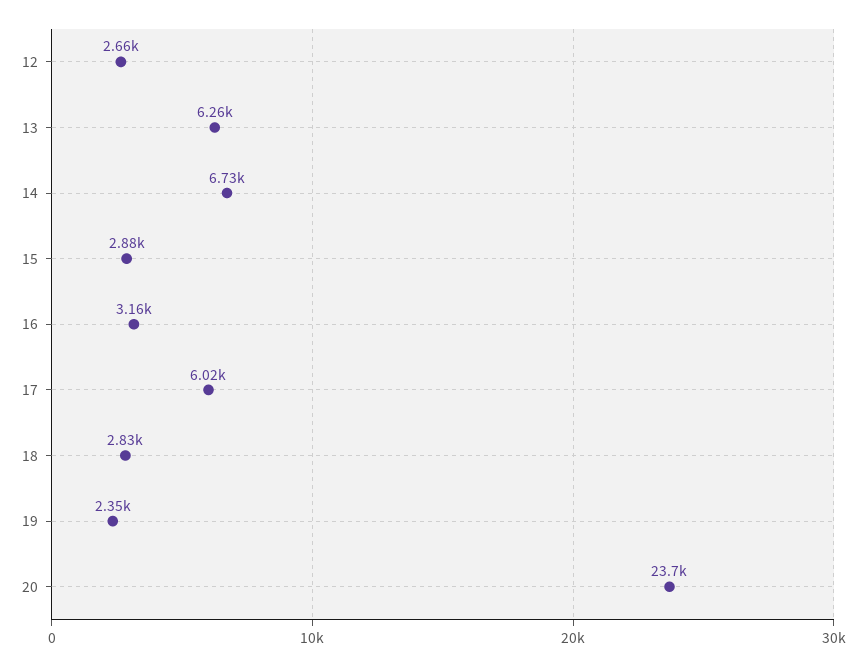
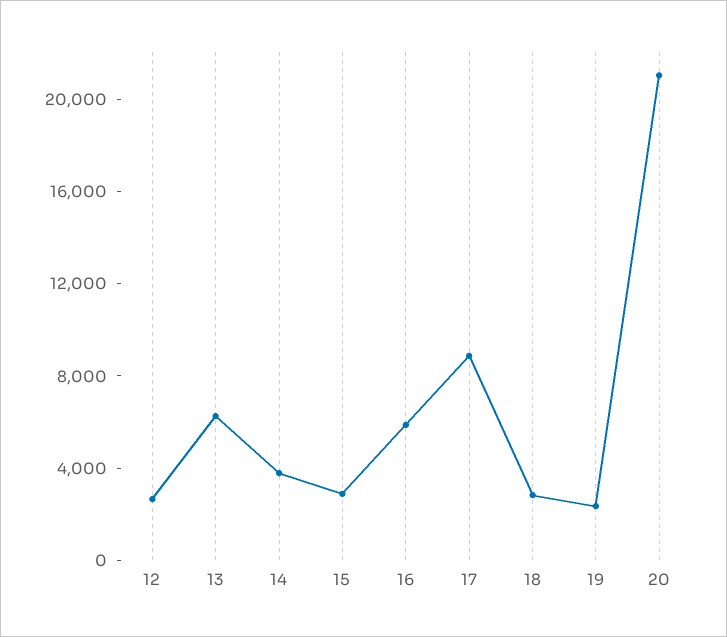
  {
    "12": 2660,
    "13": 6260,
-   "14": 6730,
+   "14": 4000,
    "15": 2880,
-   "16": 3160,
+   "16": 6000,
-   "17": 6020,
+   "17": 9000,
    "18": 2830,
    "19": 2350,
-   "20": 23700
+   "20": 21000
  }

